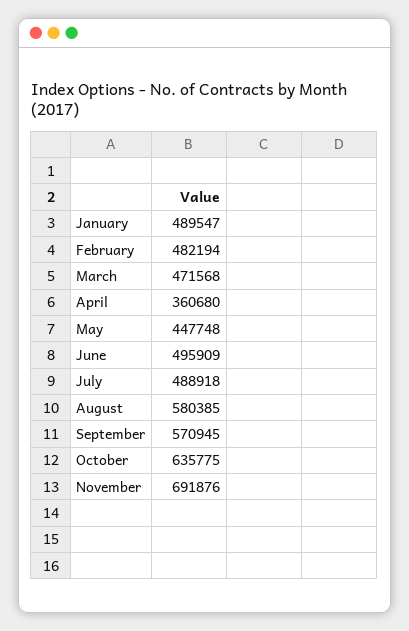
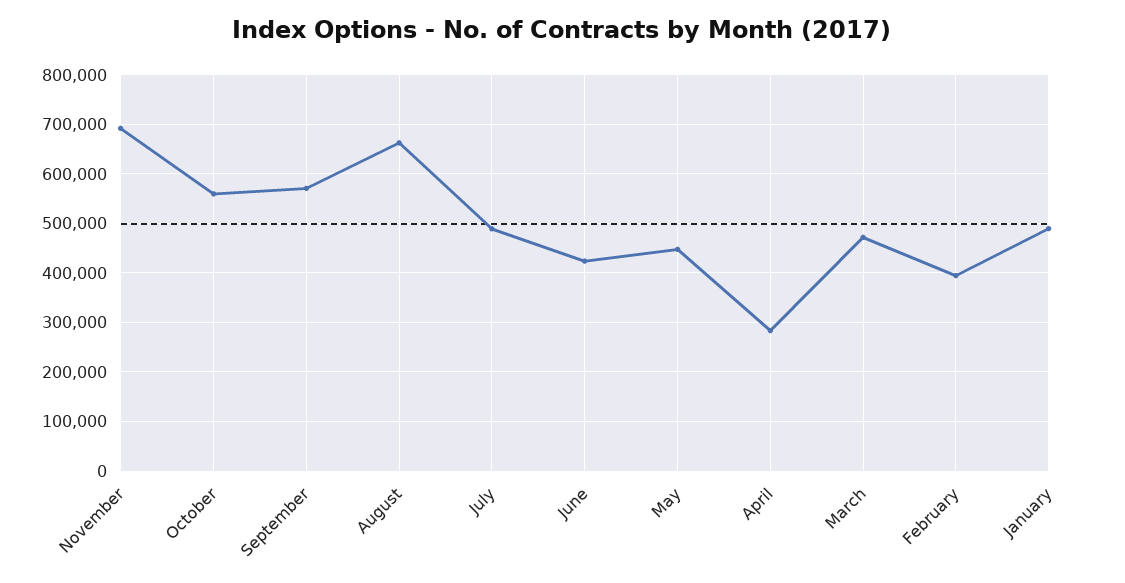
  {
    "January": 489547,
-   "February": 482194,
+   "February": 400000,
    "March": 471568,
-   "April": 360680,
+   "April": 280000,
    "May": 447748,
-   "June": 495909,
+   "June": 420000,
    "July": 488918,
-   "August": 580385,
+   "August": 660000,
    "September": 570945,
-   "October": 635775,
+   "October": 560000,
    "November": 691876
  }

